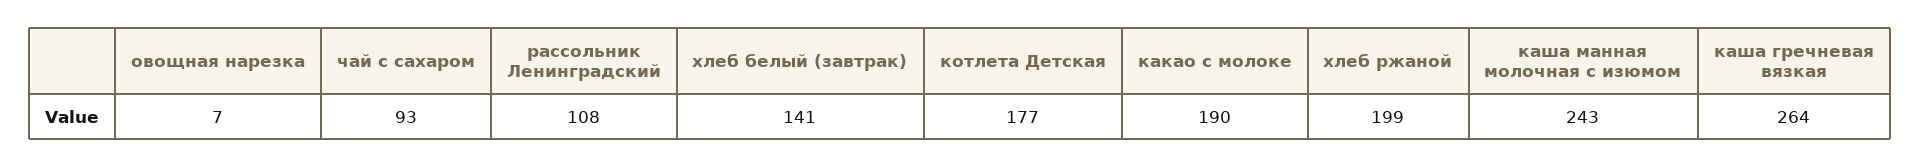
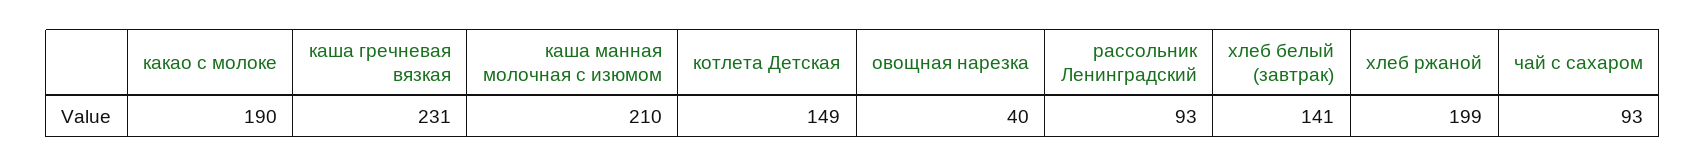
  {
-   "овощная нарезка": 7,
+   "овощная нарезка": 40,
    "чай с сахаром": 93,
-   "рассольник Ленинградский": 108,
+   "рассольник Ленинградский": 93,
    "хлеб белый (завтрак)": 141,
-   "котлета Детская": 177,
+   "котлета Детская": 149,
    "какао с молоке": 190,
    "хлеб ржаной": 199,
-   "каша манная молочная с изюмом": 243,
+   "каша манная молочная с изюмом": 210,
-   "каша гречневая вязкая": 264
+   "каша гречневая вязкая": 231
  }

